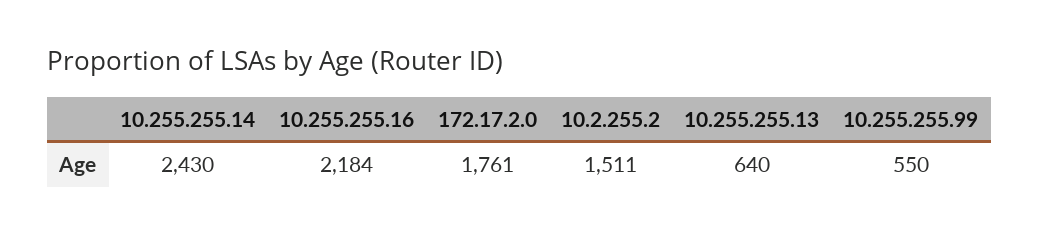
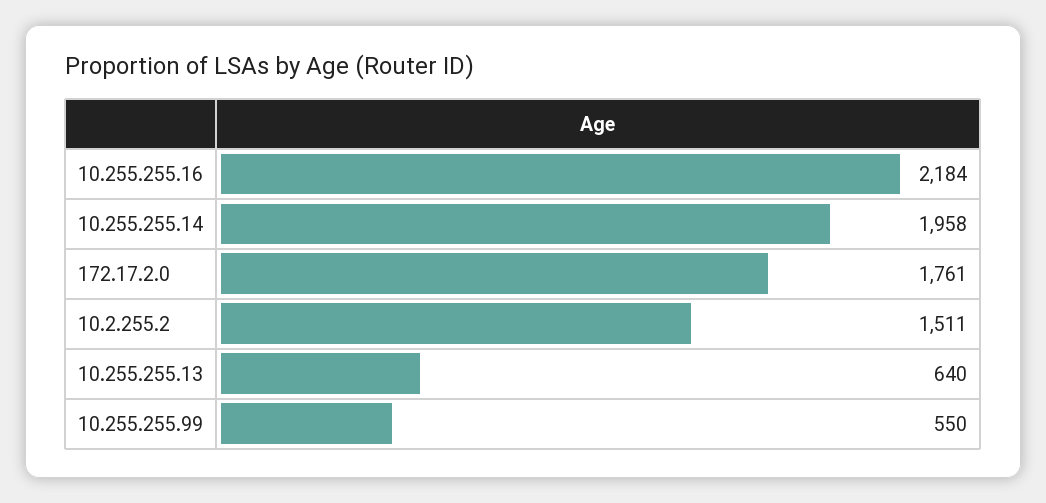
  {
-   "10.255.255.14": 2430,
+   "10.255.255.14": 1958,
    "10.255.255.16": 2184,
    "172.17.2.0": 1761,
    "10.2.255.2": 1511,
    "10.255.255.13": 640,
    "10.255.255.99": 550
  }

